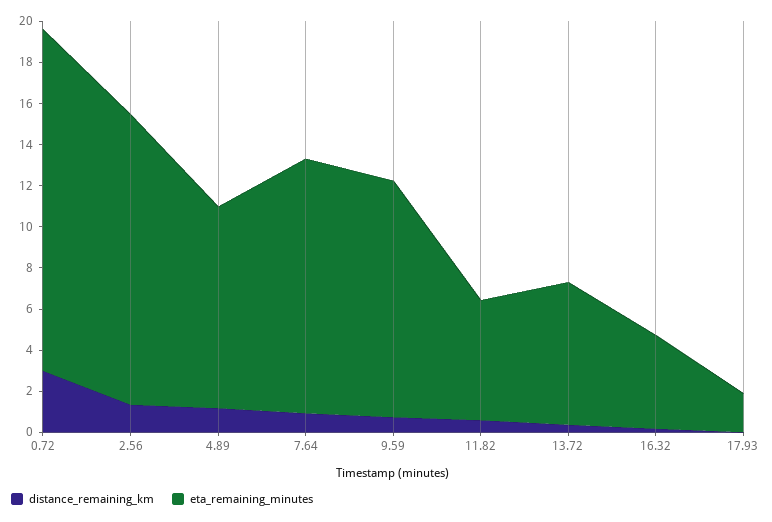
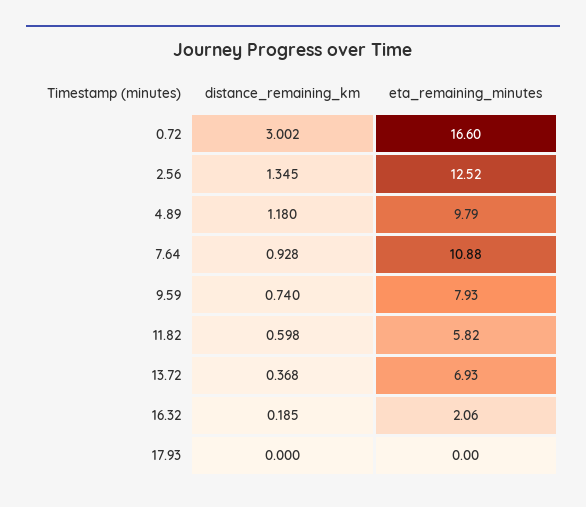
  {
    "distance_remaining_km": {
      "0.72": 3.002,
      "2.56": 1.345,
      "4.89": 1.18,
      "7.64": 0.928,
      "9.59": 0.74,
      "11.82": 0.598,
      "13.72": 0.368,
      "16.32": 0.185,
      "17.93": 0
    },
    "eta_remaining_minutes": {
      "0.72": 16.6,
-     "2.56": 14,
+     "2.56": 12.52,
      "4.89": 9.79,
-     "7.64": 12.5,
+     "7.64": 10.88,
-     "9.59": 11.5,
+     "9.59": 7.93,
      "11.82": 5.82,
      "13.72": 6.93,
-     "16.32": 4.5,
+     "16.32": 2.06,
-     "17.93": 2
+     "17.93": 0
    }
  }

